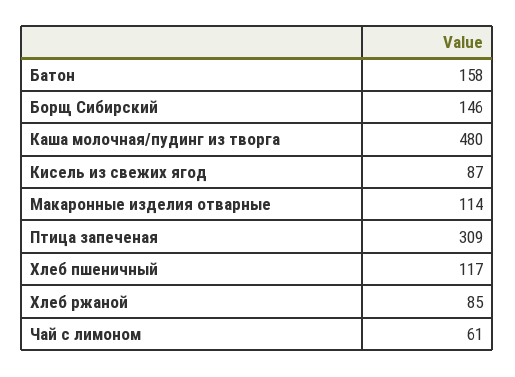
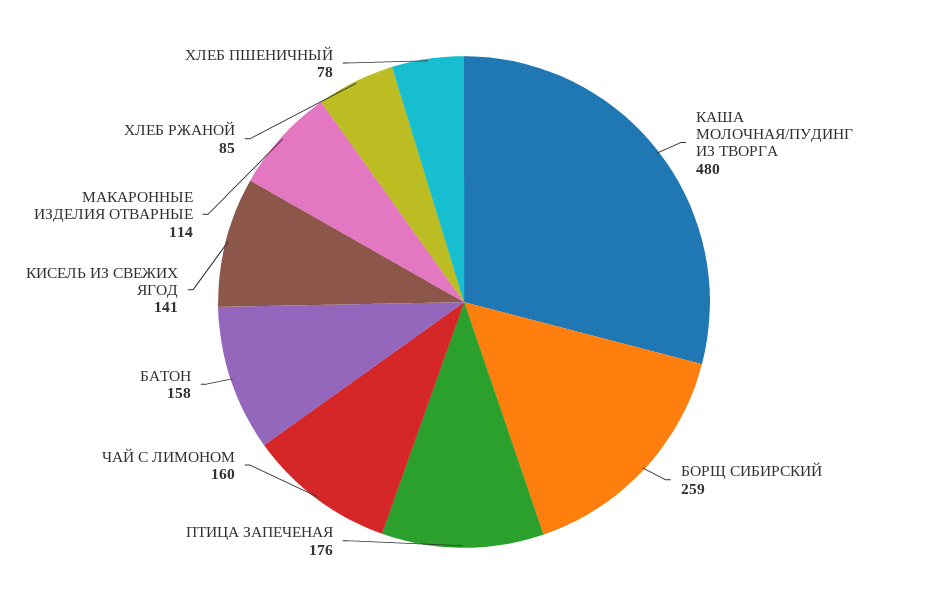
  {
    "Батон": 158,
-   "Борщ Сибирский": 146,
+   "Борщ Сибирский": 259,
    "Каша молочная/пудинг из творга": 480,
-   "Кисель из свежих ягод": 87,
+   "Кисель из свежих ягод": 141,
    "Макаронные изделия отварные": 114,
-   "Птица запеченая": 309,
+   "Птица запеченая": 176,
-   "Хлеб пшеничный": 117,
+   "Хлеб пшеничный": 78,
    "Хлеб ржаной": 85,
-   "Чай с лимоном": 61
+   "Чай с лимоном": 160
  }

